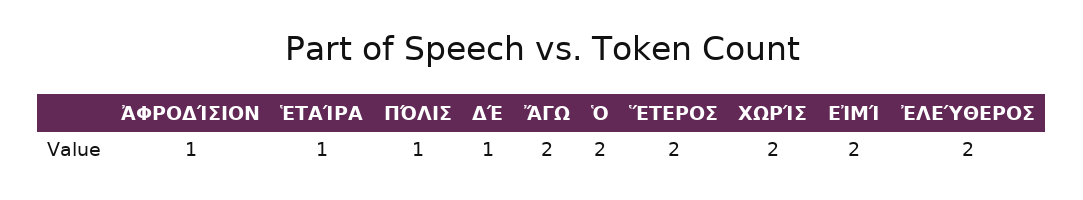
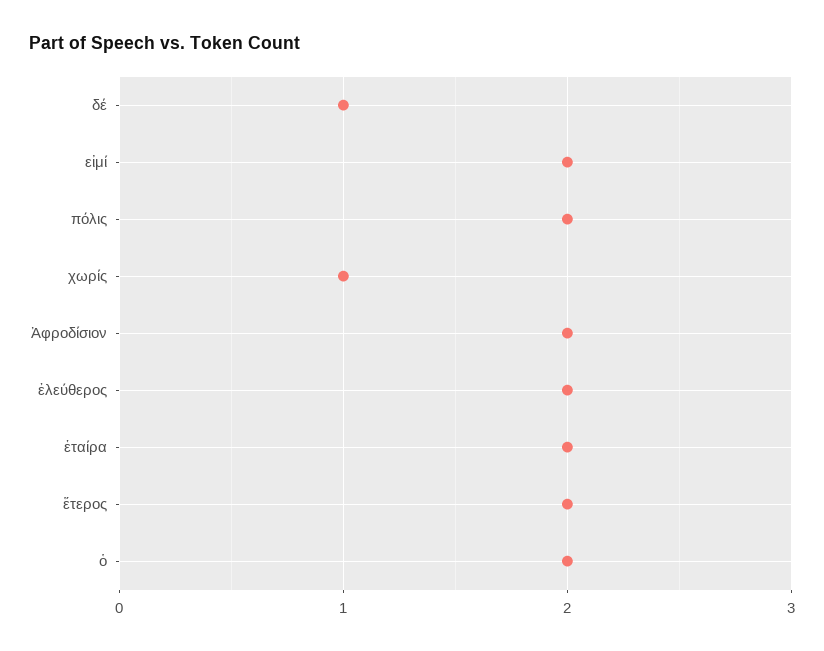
  {
-   "ἈΦΡΟΔΊΣΙΟΝ": 1,
+   "ἈΦΡΟΔΊΣΙΟΝ": 2,
-   "ἙΤΑΊΡΑ": 1,
+   "ἙΤΑΊΡΑ": 2,
-   "ΠΌΛΙΣ": 1,
+   "ΠΌΛΙΣ": 2,
    "ΔΈ": 1,
-   "ἌΓΩ": 2,
    "Ὁ": 2,
    "ἝΤΕΡΟΣ": 2,
-   "ΧΩΡΊΣ": 2,
+   "ΧΩΡΊΣ": 1,
    "ΕἸΜΊ": 2,
    "ἘΛΕΎΘΕΡΟΣ": 2
  }

